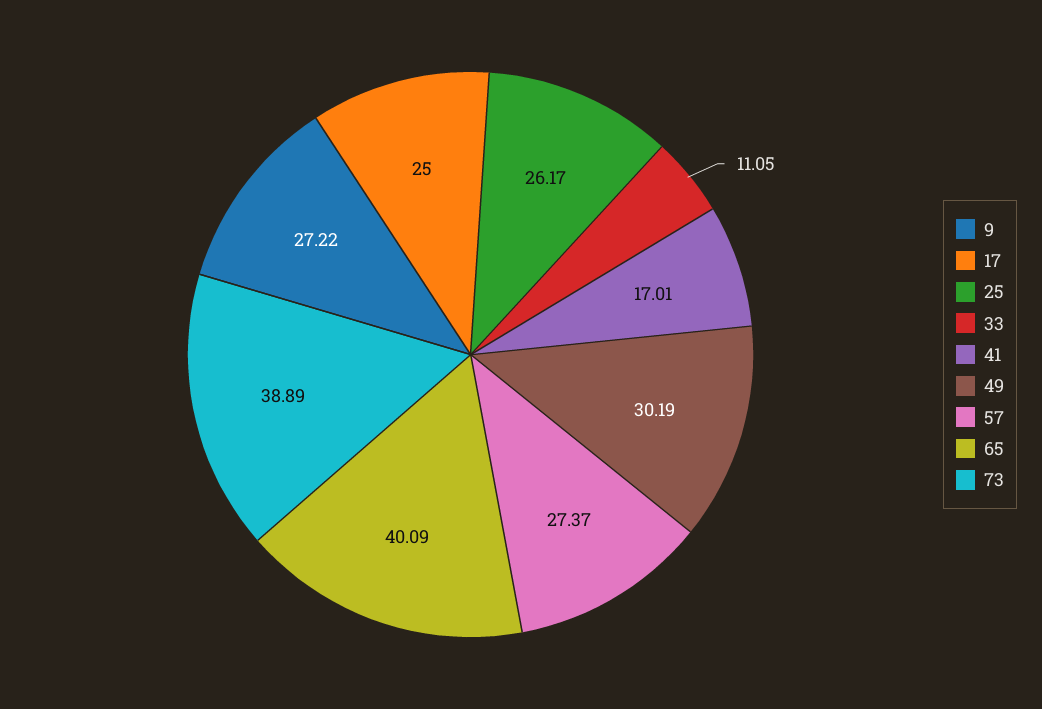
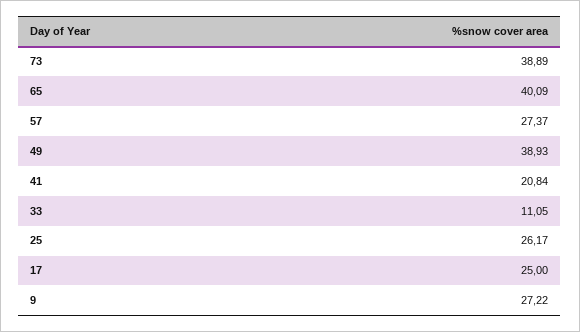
  {
    "9": 27.22,
    "17": 25,
    "25": 26.17,
    "33": 11.05,
-   "41": 17.01,
+   "41": 20.84,
-   "49": 30.19,
+   "49": 38.93,
    "57": 27.37,
    "65": 40.09,
    "73": 38.89
  }

